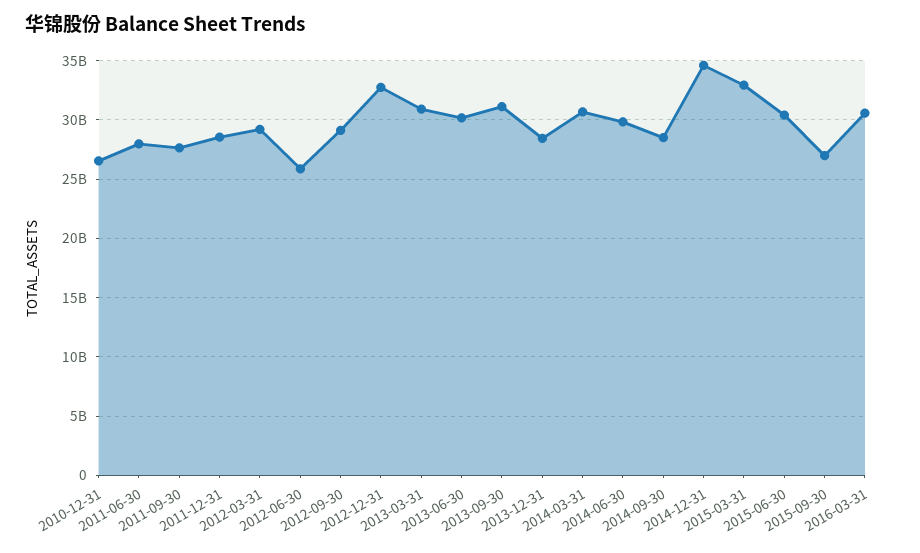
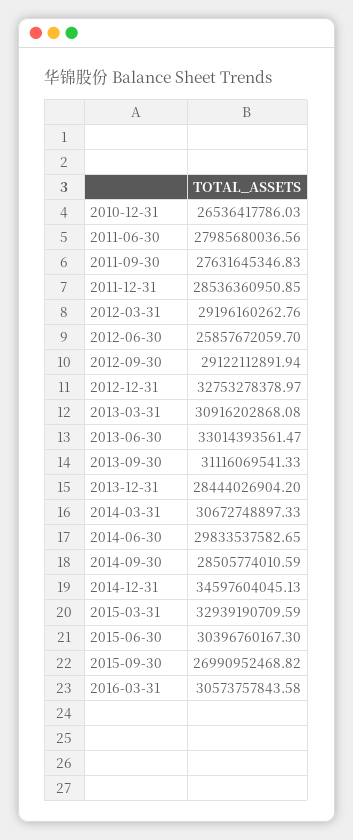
  {
    "2010-12-31": 26536417786.03,
    "2011-06-30": 27985680036.56,
    "2011-09-30": 27631645346.83,
    "2011-12-31": 28536360950.85,
    "2012-03-31": 29196160262.76,
    "2012-06-30": 25857672059.7,
    "2012-09-30": 29122112891.94,
    "2012-12-31": 32753278378.97,
    "2013-03-31": 30916202868.08,
-   "2013-06-30": 30000000000,
+   "2013-06-30": 33014393561.47,
    "2013-09-30": 31116069541.33,
    "2013-12-31": 28444026904.2,
    "2014-03-31": 30672748897.33,
    "2014-06-30": 29833537582.65,
    "2014-09-30": 28505774010.59,
    "2014-12-31": 34597604045.13,
    "2015-03-31": 32939190709.59,
    "2015-06-30": 30396760167.3,
    "2015-09-30": 26990952468.82,
    "2016-03-31": 30573757843.58
  }

